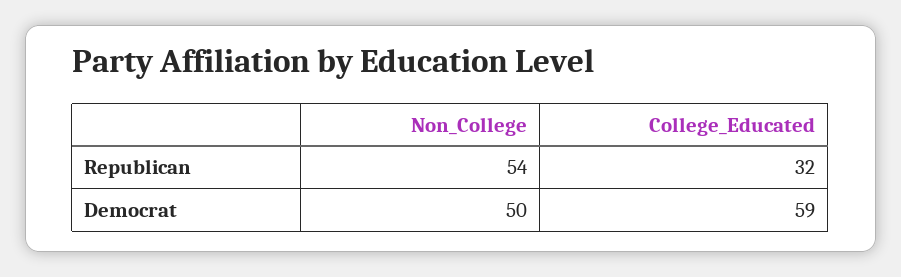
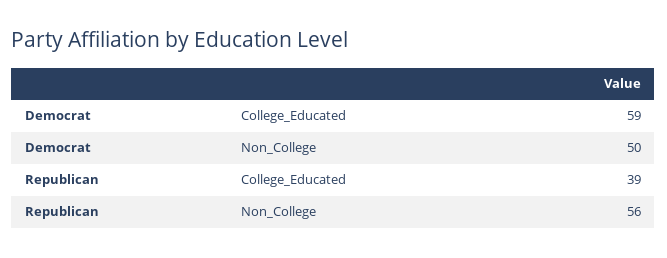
  {
    "Non_College": {
-     "Republican": 54,
+     "Republican": 56,
      "Democrat": 50
    },
    "College_Educated": {
-     "Republican": 32,
+     "Republican": 39,
      "Democrat": 59
    }
  }

